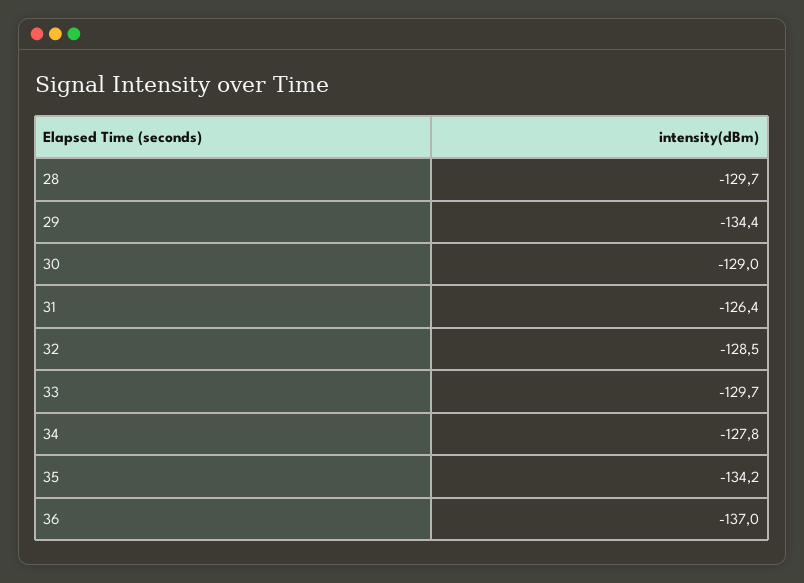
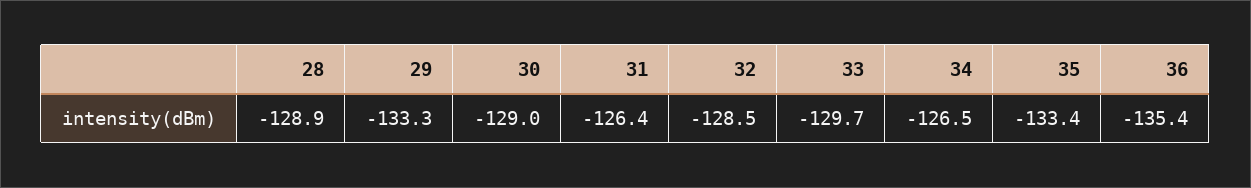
  {
-   "28": -129.7,
+   "28": -128.9,
-   "29": -134.4,
+   "29": -133.3,
    "30": -129,
    "31": -126.4,
    "32": -128.5,
    "33": -129.7,
-   "34": -127.8,
+   "34": -126.5,
-   "35": -134.2,
+   "35": -133.4,
-   "36": -137
+   "36": -135.4
  }

